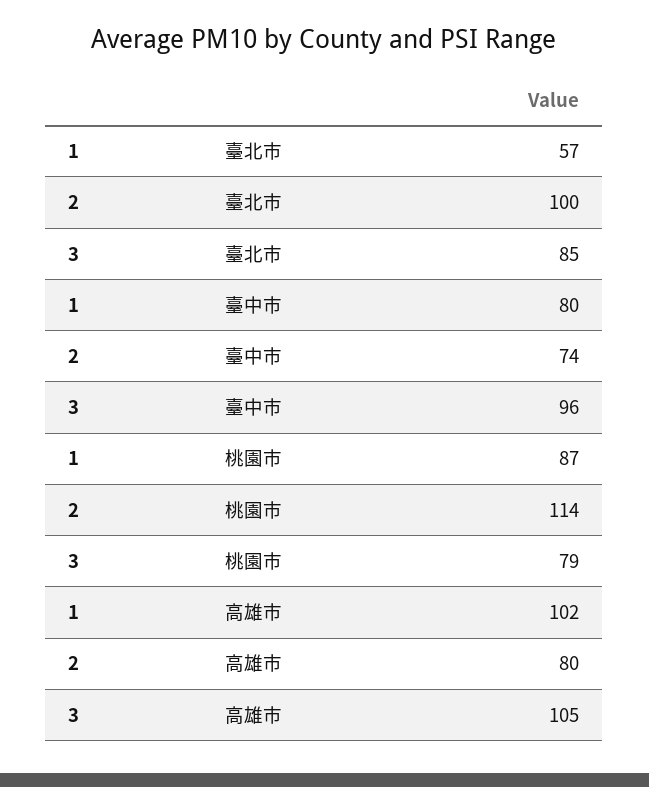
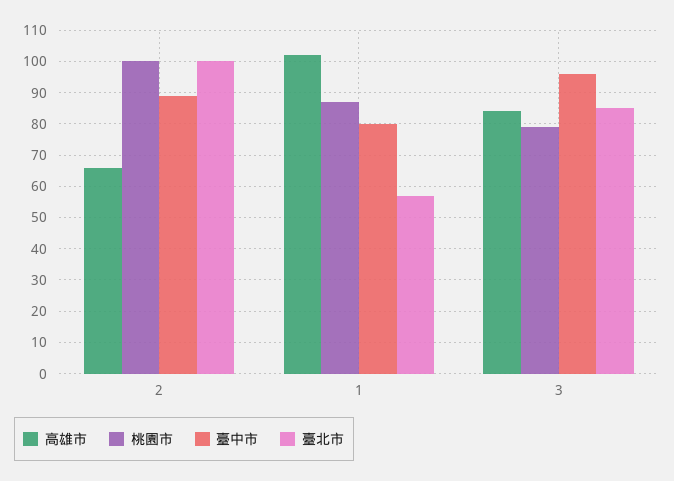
  {
    "臺北市": {
      "1": 57,
      "2": 100,
      "3": 85
    },
    "臺中市": {
      "1": 80,
-     "2": 74,
+     "2": 90,
      "3": 96
    },
    "桃園市": {
      "1": 87,
-     "2": 114,
+     "2": 100,
      "3": 79
    },
    "高雄市": {
      "1": 102,
-     "2": 80,
+     "2": 65,
-     "3": 105
+     "3": 85
    }
  }

